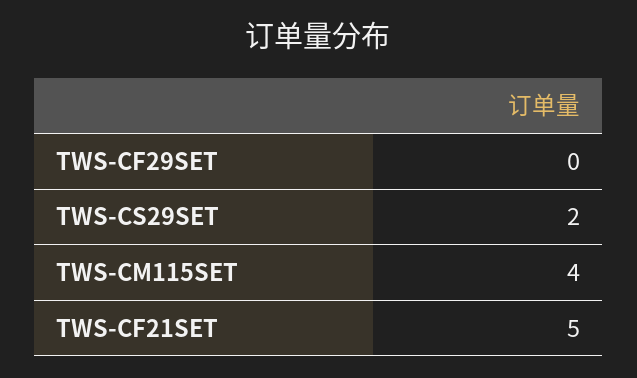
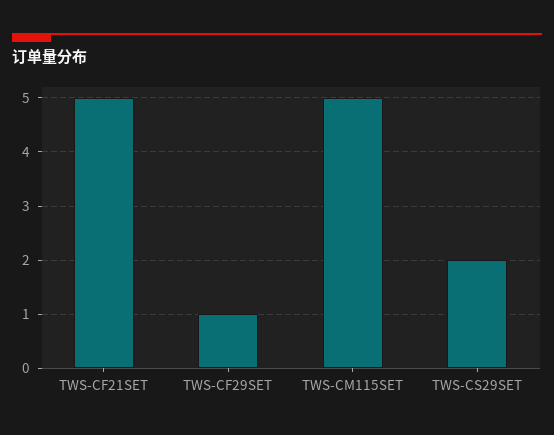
  {
-   "TWS-CF29SET": 0,
+   "TWS-CF29SET": 1,
    "TWS-CS29SET": 2,
-   "TWS-CM115SET": 4,
+   "TWS-CM115SET": 5,
    "TWS-CF21SET": 5
  }

